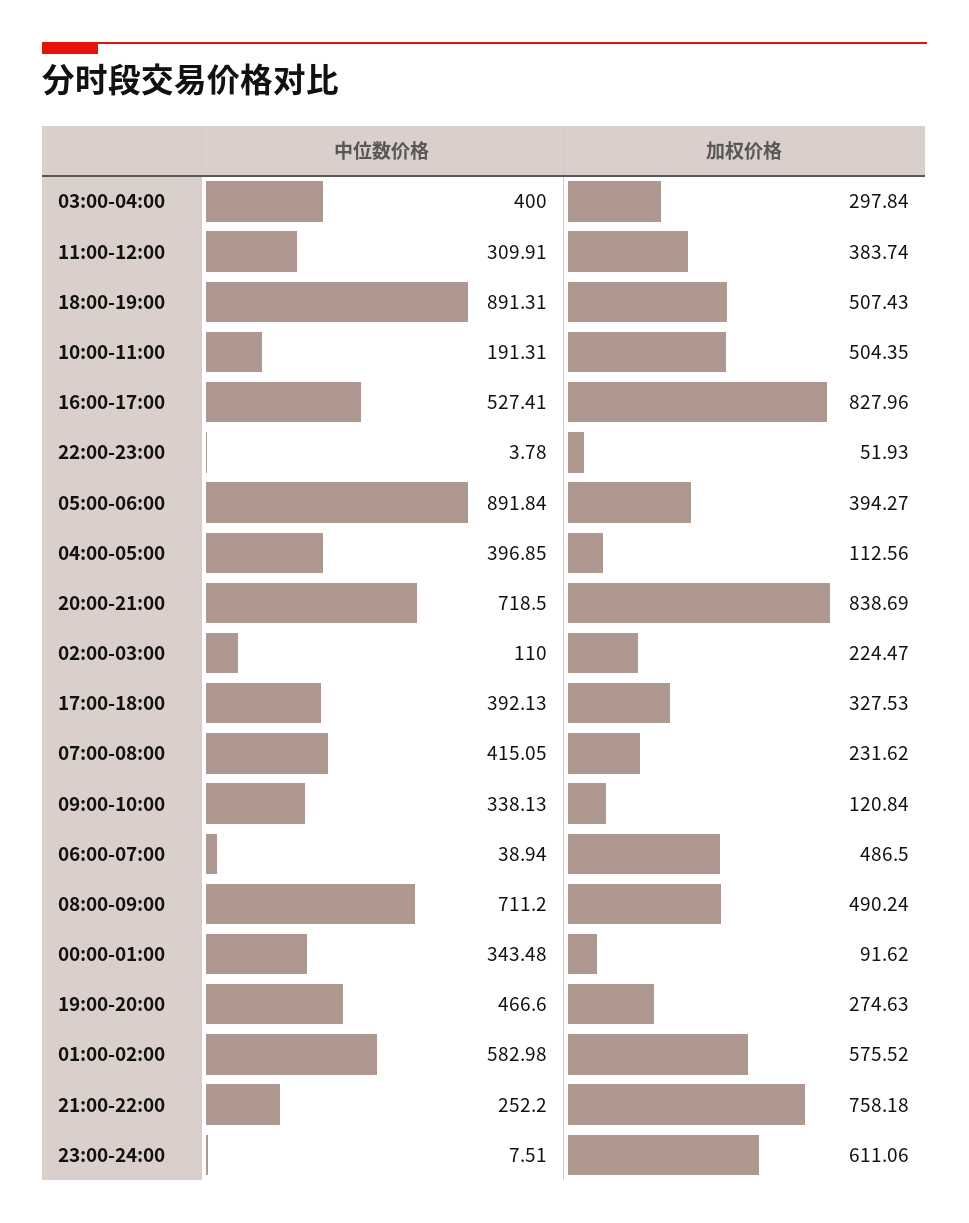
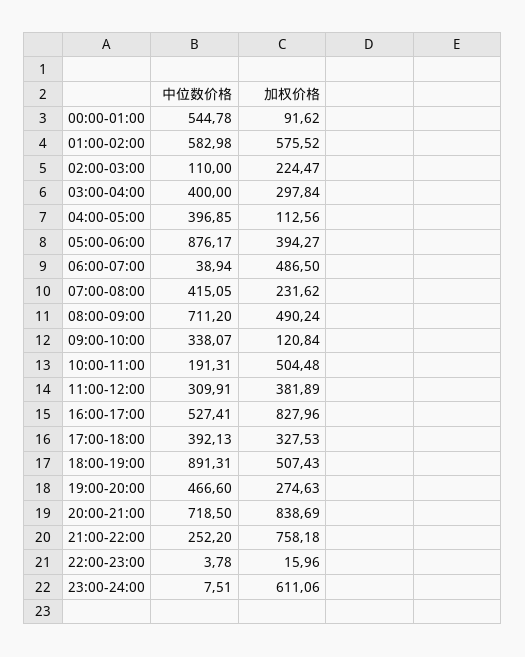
  {
    "中位数价格": {
      "03:00-04:00": 400,
      "11:00-12:00": 309.91,
      "18:00-19:00": 891.31,
      "10:00-11:00": 191.31,
      "16:00-17:00": 527.41,
      "22:00-23:00": 3.78,
-     "05:00-06:00": 891.84,
+     "05:00-06:00": 876.17,
      "04:00-05:00": 396.85,
      "20:00-21:00": 718.5,
      "02:00-03:00": 110,
      "17:00-18:00": 392.13,
      "07:00-08:00": 415.05,
-     "09:00-10:00": 338.13,
+     "09:00-10:00": 338.07,
      "06:00-07:00": 38.94,
      "08:00-09:00": 711.2,
-     "00:00-01:00": 343.48,
+     "00:00-01:00": 544.78,
      "19:00-20:00": 466.6,
      "01:00-02:00": 582.98,
      "21:00-22:00": 252.2,
      "23:00-24:00": 7.51
    },
    "加权价格": {
      "03:00-04:00": 297.84,
-     "11:00-12:00": 383.74,
+     "11:00-12:00": 381.89,
      "18:00-19:00": 507.43,
-     "10:00-11:00": 504.35,
+     "10:00-11:00": 504.48,
      "16:00-17:00": 827.96,
-     "22:00-23:00": 51.93,
+     "22:00-23:00": 15.96,
      "05:00-06:00": 394.27,
      "04:00-05:00": 112.56,
      "20:00-21:00": 838.69,
      "02:00-03:00": 224.47,
      "17:00-18:00": 327.53,
      "07:00-08:00": 231.62,
      "09:00-10:00": 120.84,
      "06:00-07:00": 486.5,
      "08:00-09:00": 490.24,
      "00:00-01:00": 91.62,
      "19:00-20:00": 274.63,
      "01:00-02:00": 575.52,
      "21:00-22:00": 758.18,
      "23:00-24:00": 611.06
    }
  }

